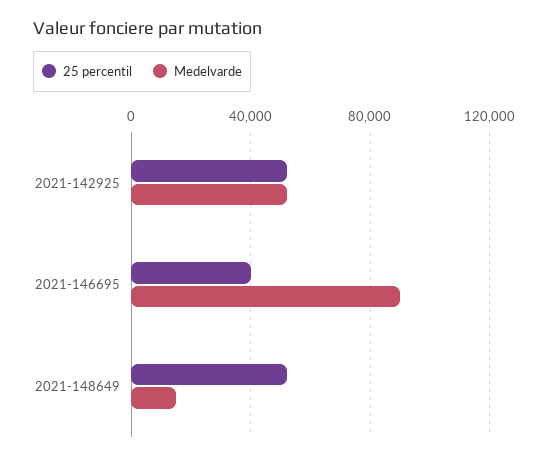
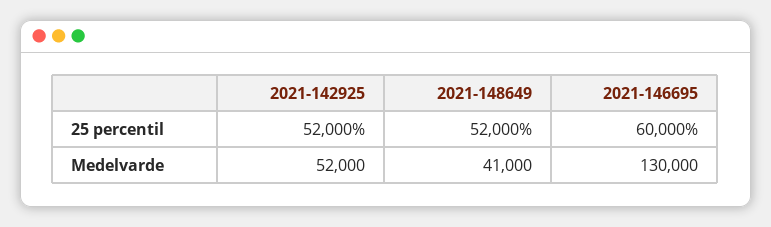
  {
    "25 percentil": {
      "2021-142925": 52000,
-     "2021-146695": 40000,
+     "2021-146695": 60000,
      "2021-148649": 52000
    },
    "Medelvarde": {
      "2021-142925": 52000,
-     "2021-146695": 90000,
+     "2021-146695": 130000,
-     "2021-148649": 15000
+     "2021-148649": 41000
    }
  }

